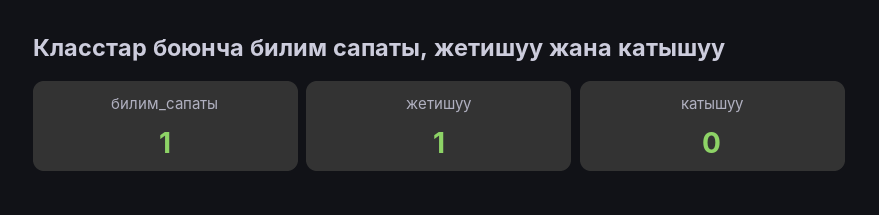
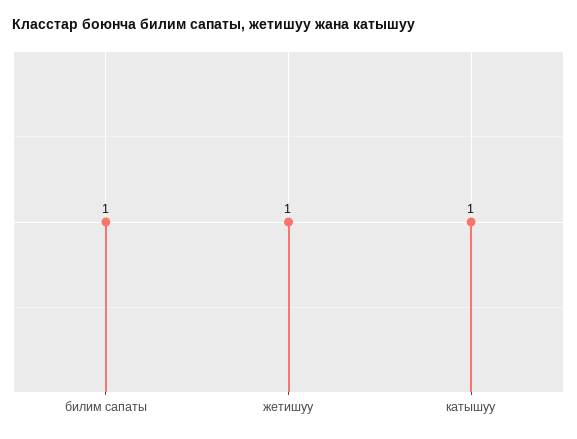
  {
    "билим_сапаты": 1,
    "жетишуу": 1,
-   "катышуу": 0
+   "катышуу": 1
  }

